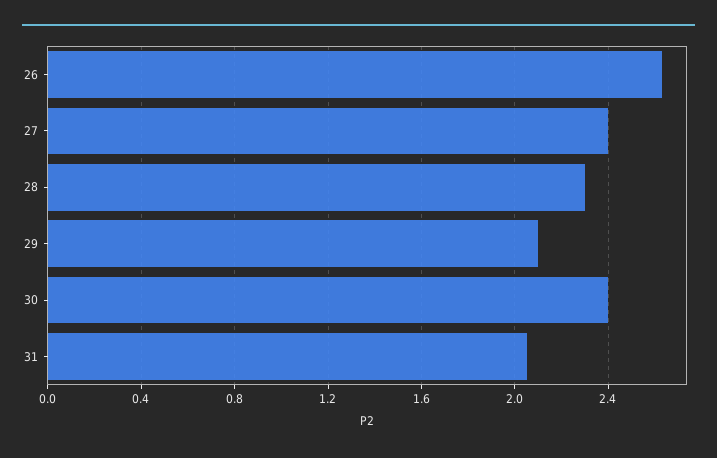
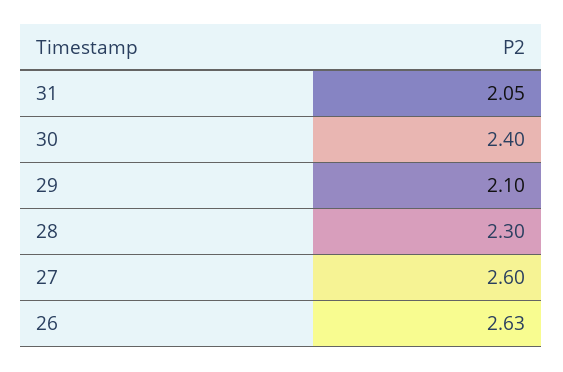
  {
    "26": 2.63,
-   "27": 2.4,
+   "27": 2.6,
    "28": 2.3,
    "29": 2.1,
    "30": 2.4,
    "31": 2.05
  }

